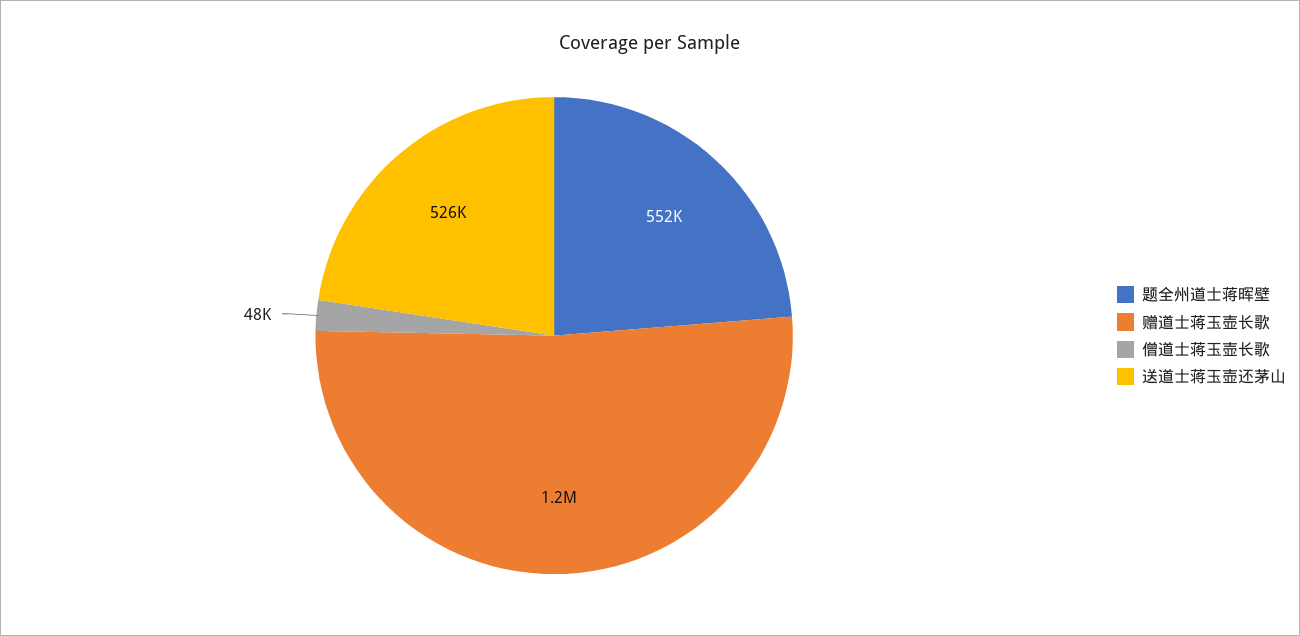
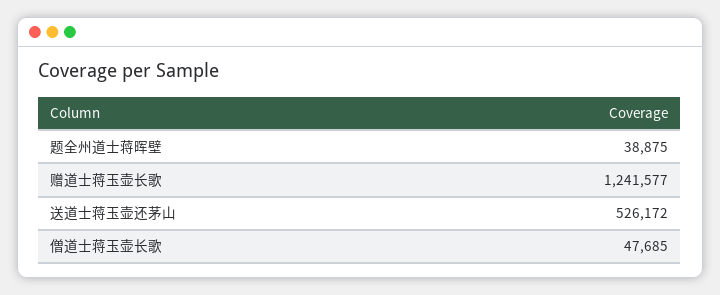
  {
-   "题全州道士蒋晖壁": 552000,
+   "题全州道士蒋晖壁": 38875,
    "赠道士蒋玉壶长歌": 1241577,
    "僧道士蒋玉壶长歌": 47685,
    "送道士蒋玉壶还茅山": 526172
  }

